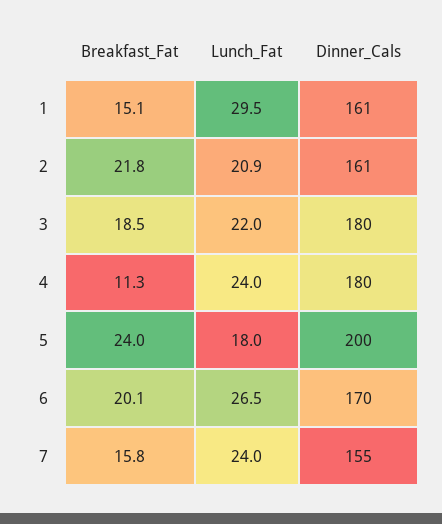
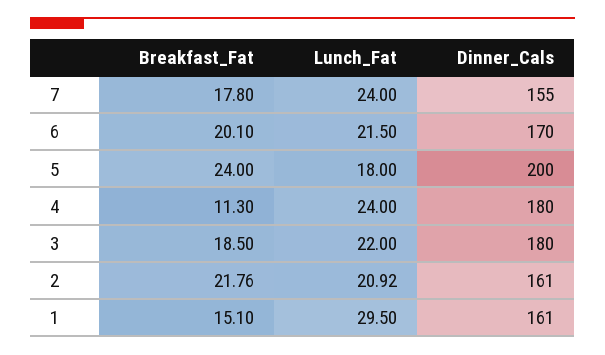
  {
    "Breakfast_Fat": {
      "1": 15.1,
      "2": 21.76,
      "3": 18.5,
      "4": 11.3,
      "5": 24,
      "6": 20.1,
-     "7": 15.8
+     "7": 17.8
    },
    "Lunch_Fat": {
      "1": 29.5,
      "2": 20.92,
      "3": 22,
      "4": 24,
      "5": 18,
-     "6": 26.5,
+     "6": 21.5,
      "7": 24
    },
    "Dinner_Cals": {
      "1": 161,
      "2": 161,
      "3": 180,
      "4": 180,
      "5": 200,
      "6": 170,
      "7": 155
    }
  }

